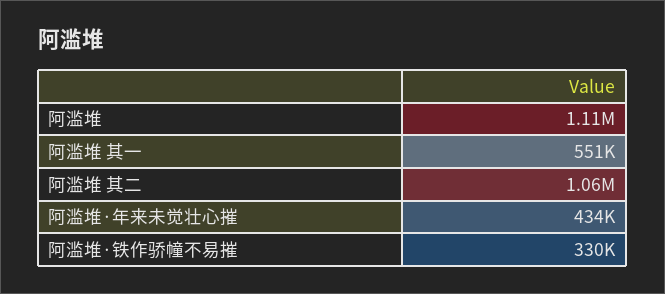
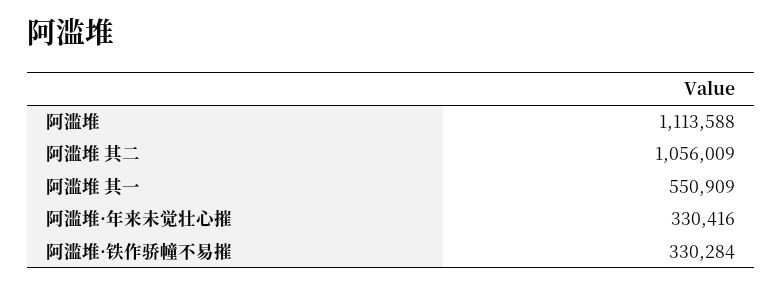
  {
    "阿滥堆": 1113588,
    "阿滥堆 其一": 550909,
    "阿滥堆 其二": 1056009,
-   "阿滥堆·年来未觉壮心摧": 434000,
+   "阿滥堆·年来未觉壮心摧": 330416,
    "阿滥堆·铁作骄幢不易摧": 330284
  }

